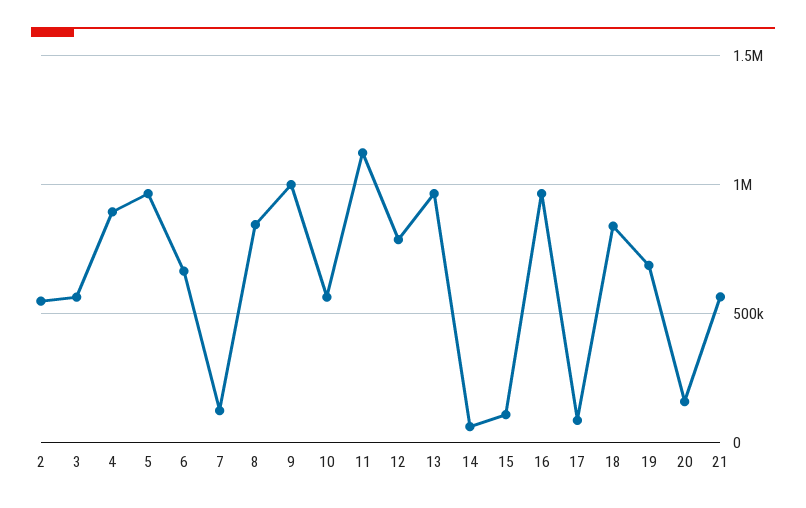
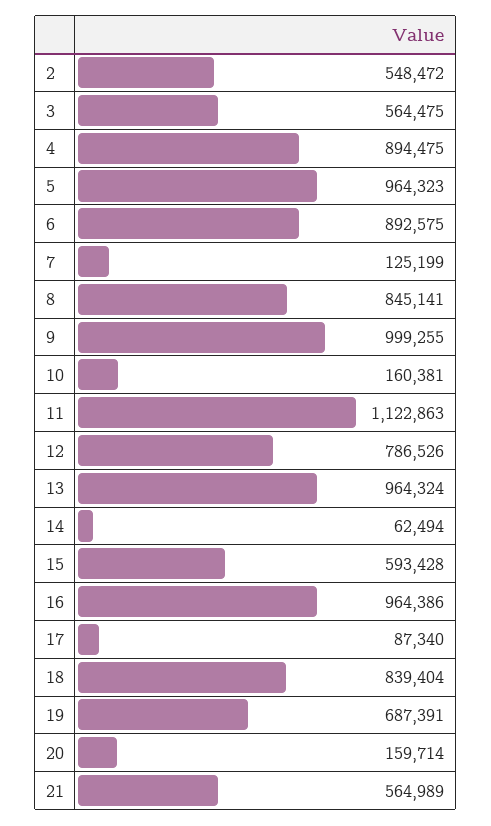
  {
    "2": 548472,
    "3": 564475,
    "4": 894475,
    "5": 964323,
-   "6": 650000,
+   "6": 892575,
    "7": 125199,
    "8": 845141,
    "9": 999255,
-   "10": 550000,
+   "10": 160381,
    "11": 1122863,
    "12": 786526,
    "13": 964324,
    "14": 62494,
-   "15": 100000,
+   "15": 593428,
    "16": 964386,
    "17": 87340,
    "18": 839404,
    "19": 687391,
    "20": 159714,
    "21": 564989
  }

